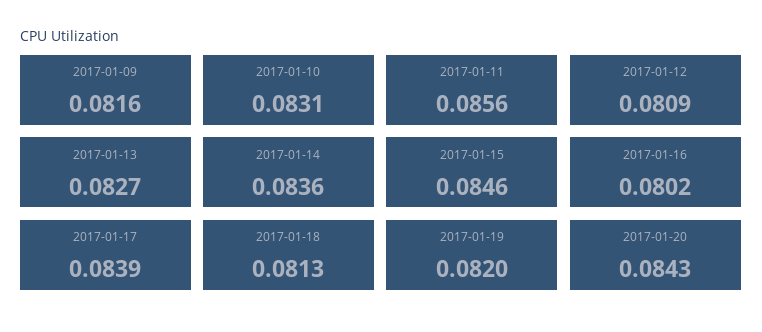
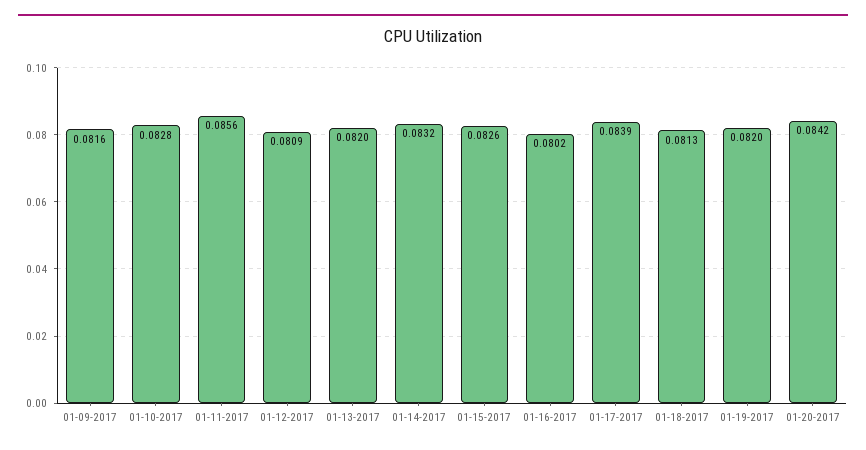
  {
    "2017-01-09": 0.0816,
-   "2017-01-10": 0.0831,
+   "2017-01-10": 0.0828,
    "2017-01-11": 0.0856,
    "2017-01-12": 0.0809,
-   "2017-01-13": 0.0827,
+   "2017-01-13": 0.082,
-   "2017-01-14": 0.0836,
+   "2017-01-14": 0.0832,
-   "2017-01-15": 0.0846,
+   "2017-01-15": 0.0826,
    "2017-01-16": 0.0802,
    "2017-01-17": 0.0839,
    "2017-01-18": 0.0813,
    "2017-01-19": 0.082,
-   "2017-01-20": 0.0843
+   "2017-01-20": 0.0842
  }

